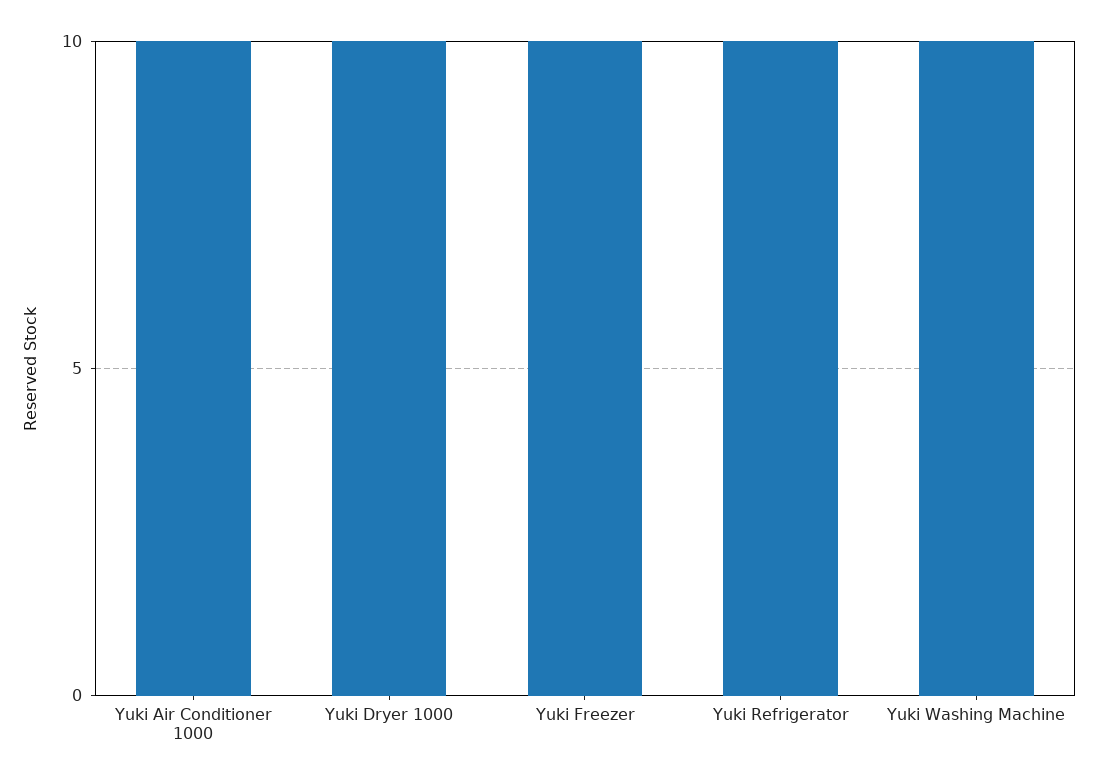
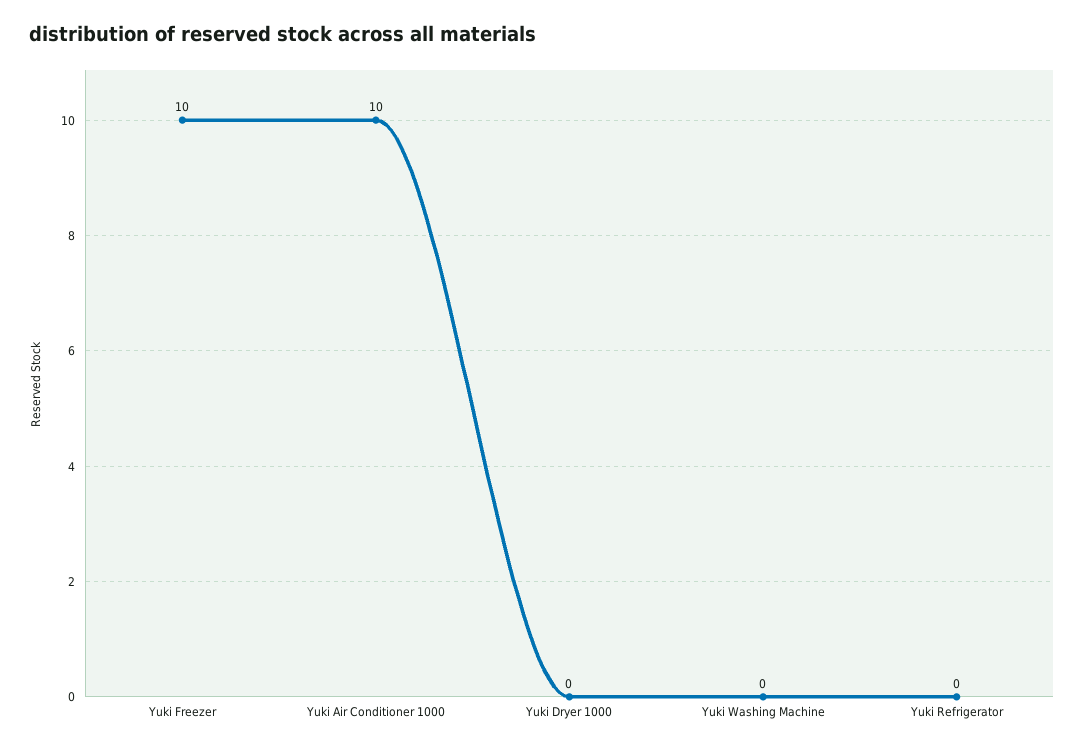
  {
    "Yuki Air Conditioner 1000": 10,
-   "Yuki Dryer 1000": 10,
+   "Yuki Dryer 1000": 0,
    "Yuki Freezer": 10,
-   "Yuki Refrigerator": 10,
+   "Yuki Refrigerator": 0,
-   "Yuki Washing Machine": 10
+   "Yuki Washing Machine": 0
  }

